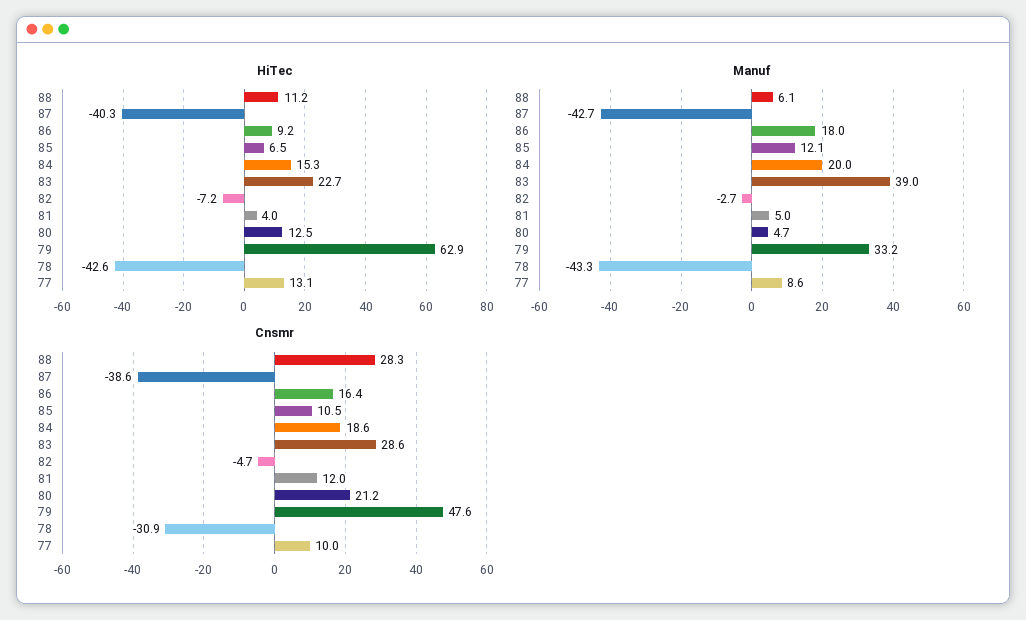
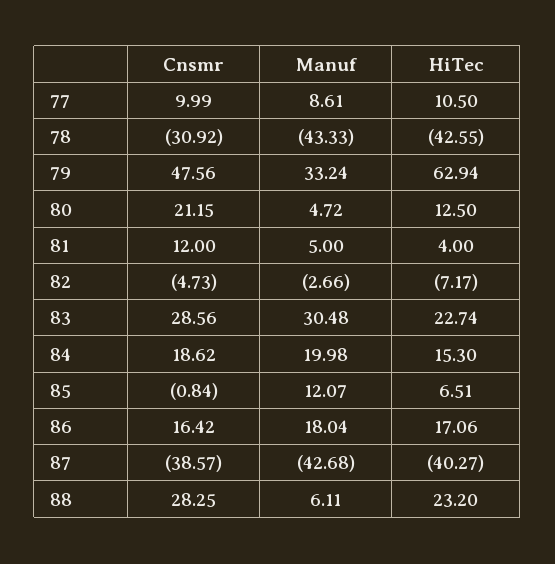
  {
    "HiTec": {
-     "88": 11.2,
+     "88": 23.2,
      "87": -40.27,
-     "86": 9.2,
+     "86": 17.06,
      "85": 6.51,
      "84": 15.3,
      "83": 22.74,
      "82": -7.17,
      "81": 4,
      "80": 12.5,
      "79": 62.94,
      "78": -42.55,
-     "77": 13.1
+     "77": 10.5
    },
    "Manuf": {
      "88": 6.11,
      "87": -42.68,
      "86": 18.04,
      "85": 12.07,
      "84": 19.98,
-     "83": 39,
+     "83": 30.48,
      "82": -2.66,
      "81": 5,
      "80": 4.72,
      "79": 33.24,
      "78": -43.33,
      "77": 8.61
    },
    "Cnsmr": {
      "88": 28.25,
      "87": -38.57,
      "86": 16.42,
-     "85": 10.5,
+     "85": -0.84,
      "84": 18.62,
      "83": 28.56,
      "82": -4.73,
      "81": 12,
      "80": 21.15,
      "79": 47.56,
      "78": -30.92,
      "77": 9.99
    }
  }

